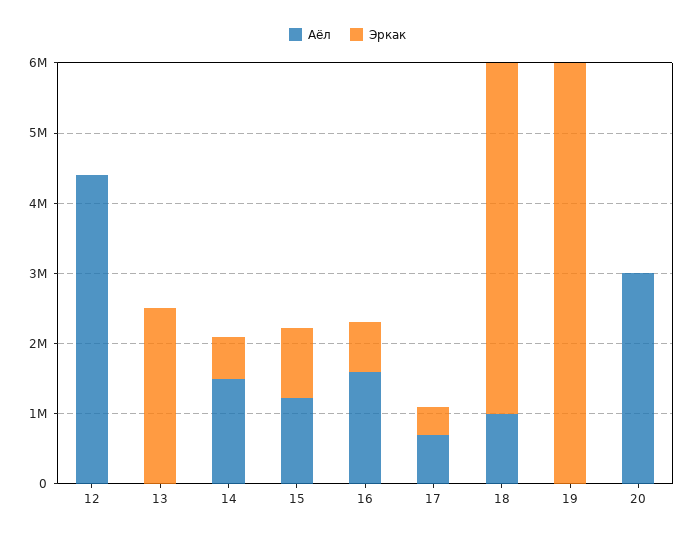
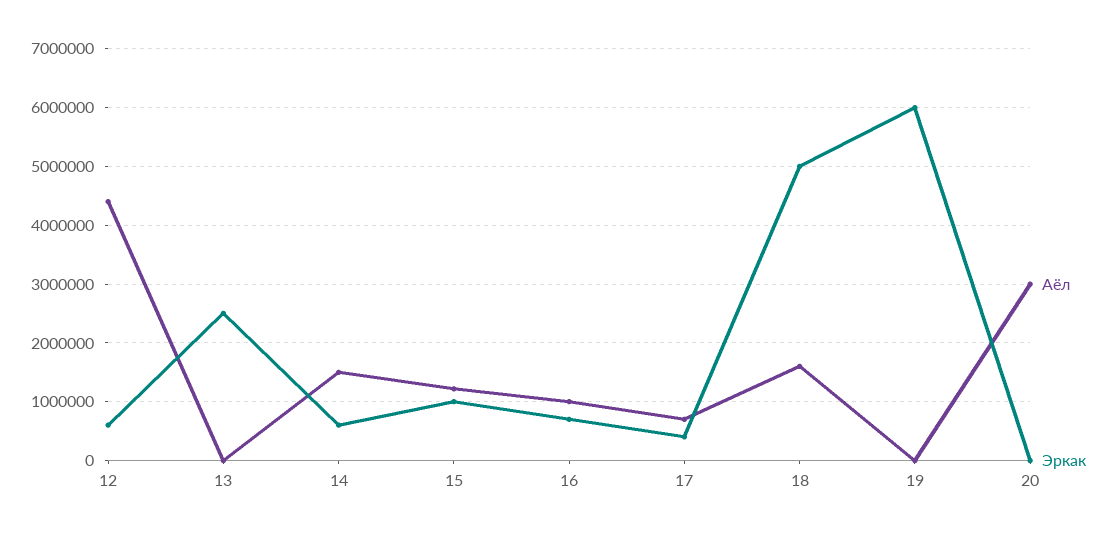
  {
    "Аёл": {
      "12": 4400000,
      "13": 0,
      "14": 1600000,
      "15": 1200000,
-     "16": 1600000,
+     "16": 1000000,
      "17": 800000,
-     "18": 1000000,
+     "18": 1600000,
      "19": 0,
      "20": 3000000
    },
    "Эркак": {
-     "12": 0,
+     "12": 600000,
      "13": 2600000,
      "14": 600000,
      "15": 1000000,
      "16": 800000,
      "17": 400000,
      "18": 5000000,
      "19": 6000000,
      "20": 0
    }
  }

